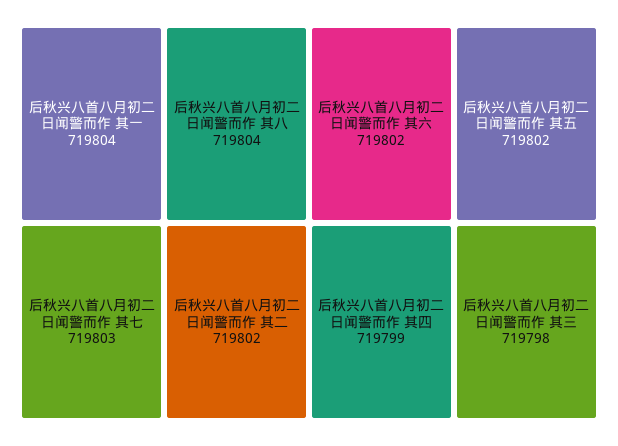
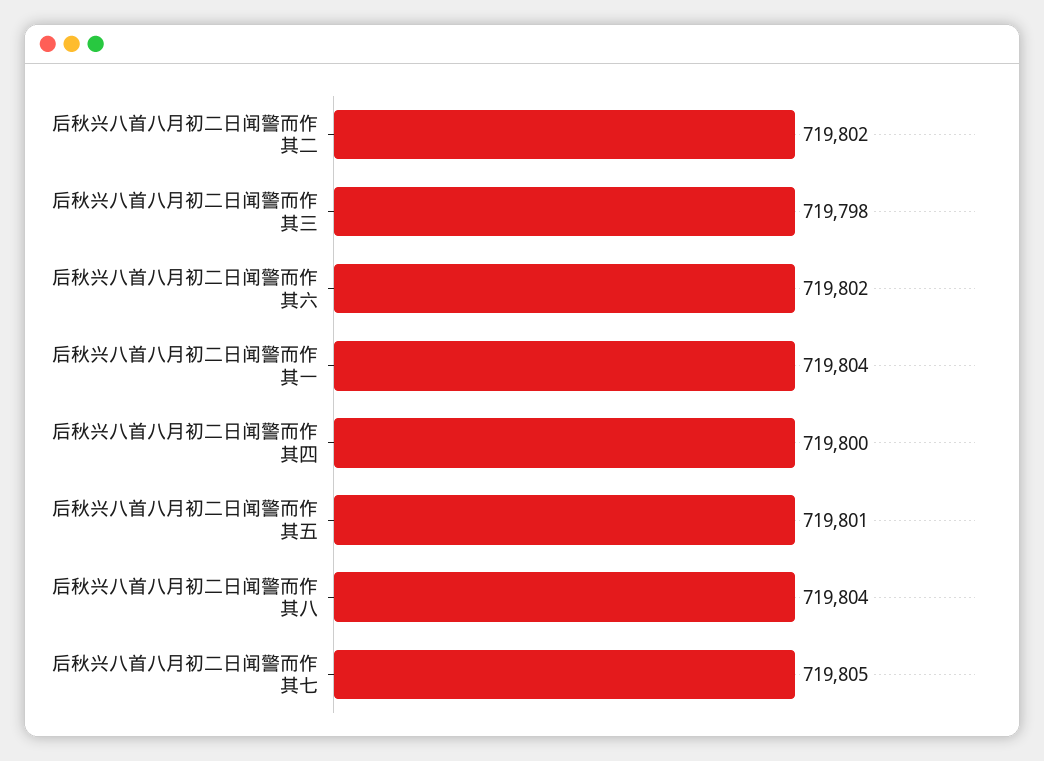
  {
    "后秋兴八首八月初二日闻警而作 其一": 719804,
    "后秋兴八首八月初二日闻警而作 其八": 719804,
-   "后秋兴八首八月初二日闻警而作 其七": 719803,
+   "后秋兴八首八月初二日闻警而作 其七": 719805,
    "后秋兴八首八月初二日闻警而作 其二": 719802,
    "后秋兴八首八月初二日闻警而作 其六": 719802,
-   "后秋兴八首八月初二日闻警而作 其五": 719802,
+   "后秋兴八首八月初二日闻警而作 其五": 719801,
-   "后秋兴八首八月初二日闻警而作 其四": 719799,
+   "后秋兴八首八月初二日闻警而作 其四": 719800,
    "后秋兴八首八月初二日闻警而作 其三": 719798
  }

